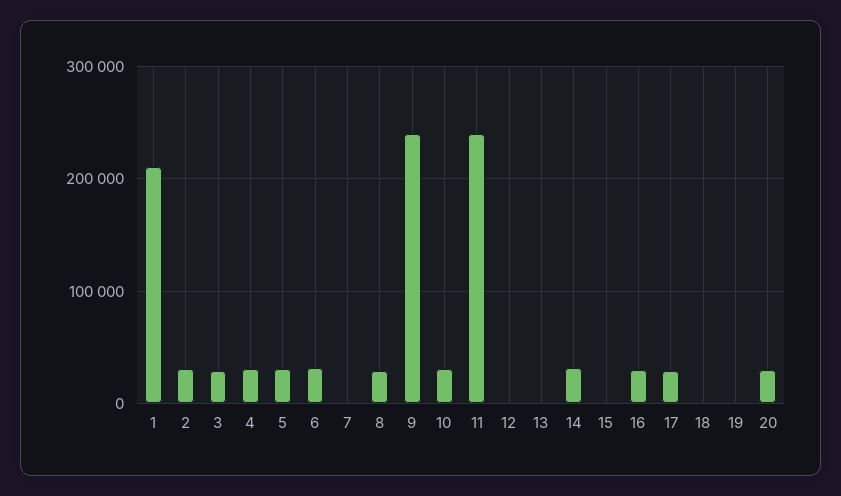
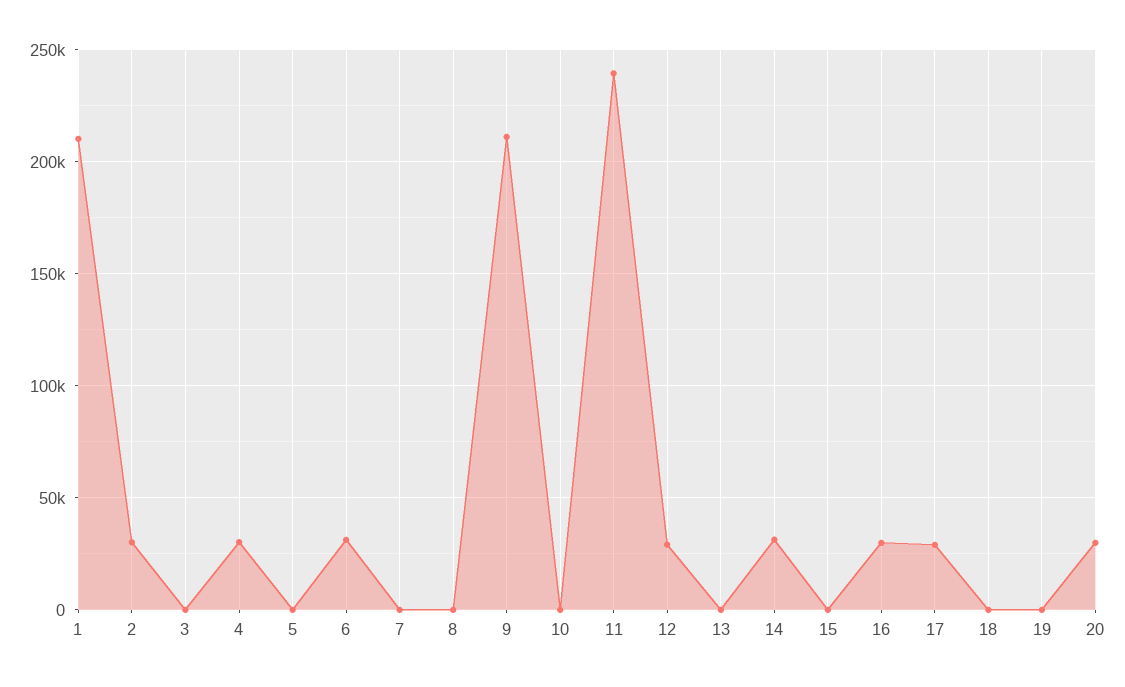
  {
    "1": 210000,
    "2": 30000,
-   "3": 30000,
+   "3": 0,
    "4": 30000,
-   "5": 30000,
+   "5": 0,
    "6": 30000,
    "7": 0,
-   "8": 30000,
+   "8": 0,
-   "9": 240000,
+   "9": 210000,
-   "10": 30000,
+   "10": 0,
    "11": 240000,
-   "12": 0,
+   "12": 30000,
    "13": 0,
    "14": 30000,
    "15": 0,
    "16": 30000,
    "17": 30000,
    "18": 0,
    "19": 0,
    "20": 30000
  }

